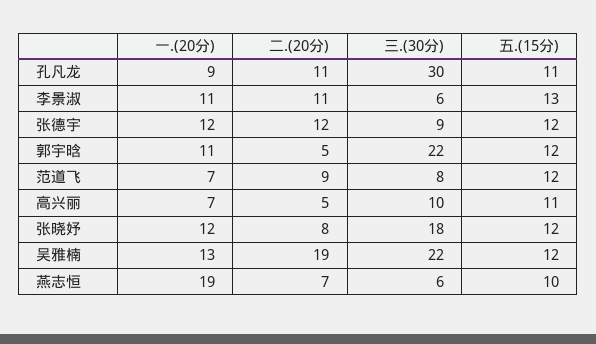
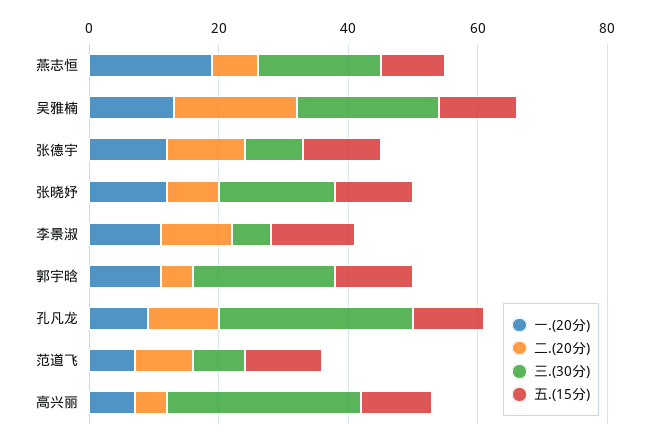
  {
    "一.(20分)": {
      "孔凡龙": 9,
      "李景淑": 11,
      "张德宇": 12,
      "郭宇晗": 11,
      "范道飞": 7,
      "高兴丽": 7,
      "张晓妤": 12,
      "吴雅楠": 13,
      "燕志恒": 19
    },
    "二.(20分)": {
      "孔凡龙": 11,
      "李景淑": 11,
      "张德宇": 12,
      "郭宇晗": 5,
      "范道飞": 9,
      "高兴丽": 5,
      "张晓妤": 8,
      "吴雅楠": 19,
      "燕志恒": 7
    },
    "三.(30分)": {
      "孔凡龙": 30,
      "李景淑": 6,
      "张德宇": 9,
      "郭宇晗": 22,
      "范道飞": 8,
-     "高兴丽": 10,
+     "高兴丽": 30,
      "张晓妤": 18,
      "吴雅楠": 22,
-     "燕志恒": 6
+     "燕志恒": 20
    },
    "五.(15分)": {
      "孔凡龙": 11,
      "李景淑": 13,
      "张德宇": 12,
      "郭宇晗": 12,
      "范道飞": 12,
      "高兴丽": 11,
      "张晓妤": 12,
      "吴雅楠": 12,
      "燕志恒": 10
    }
  }

